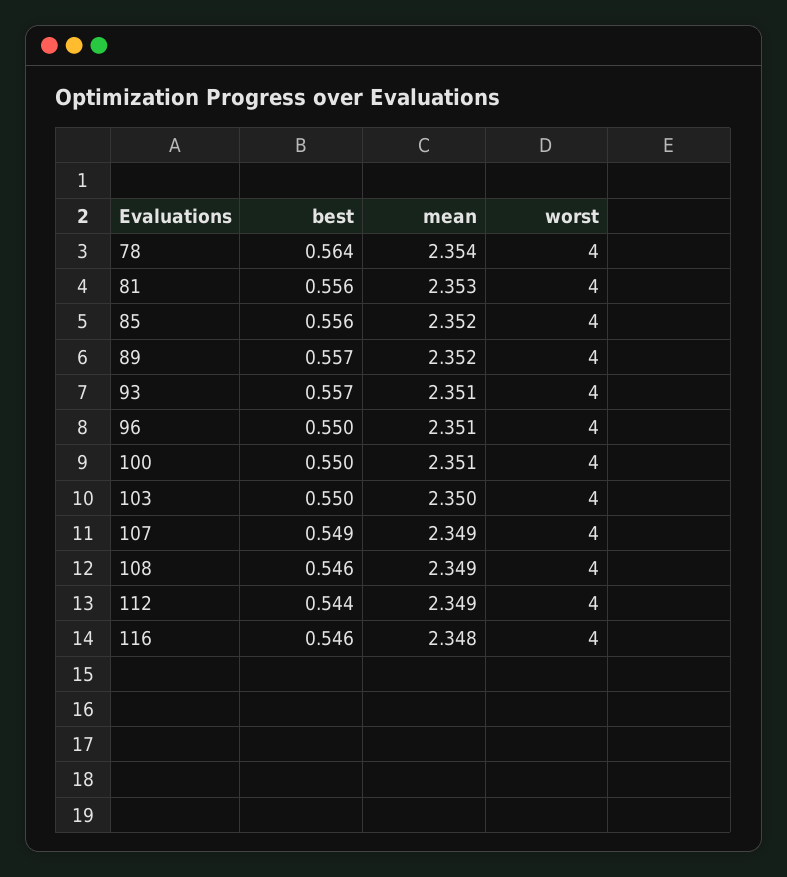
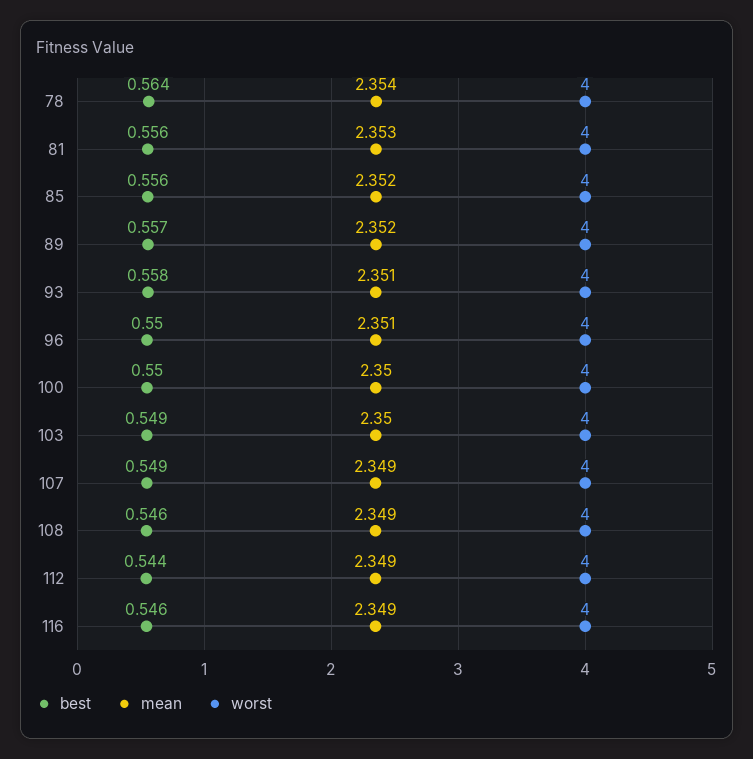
  {
    "best": {
      "78": 0.564,
      "81": 0.556,
      "85": 0.556,
      "89": 0.557,
-     "93": 0.557,
+     "93": 0.558,
      "96": 0.55,
      "100": 0.55,
-     "103": 0.55,
+     "103": 0.549,
      "107": 0.549,
      "108": 0.546,
      "112": 0.544,
      "116": 0.546
    },
    "mean": {
      "78": 2.354,
      "81": 2.353,
      "85": 2.352,
      "89": 2.352,
      "93": 2.351,
      "96": 2.351,
-     "100": 2.351,
+     "100": 2.35,
      "103": 2.35,
      "107": 2.349,
      "108": 2.349,
      "112": 2.349,
-     "116": 2.348
+     "116": 2.349
    },
    "worst": {
      "78": 4,
      "81": 4,
      "85": 4,
      "89": 4,
      "93": 4,
      "96": 4,
      "100": 4,
      "103": 4,
      "107": 4,
      "108": 4,
      "112": 4,
      "116": 4
    }
  }

